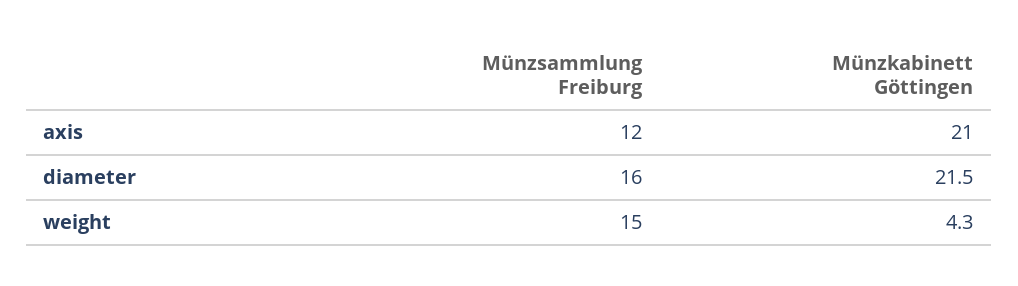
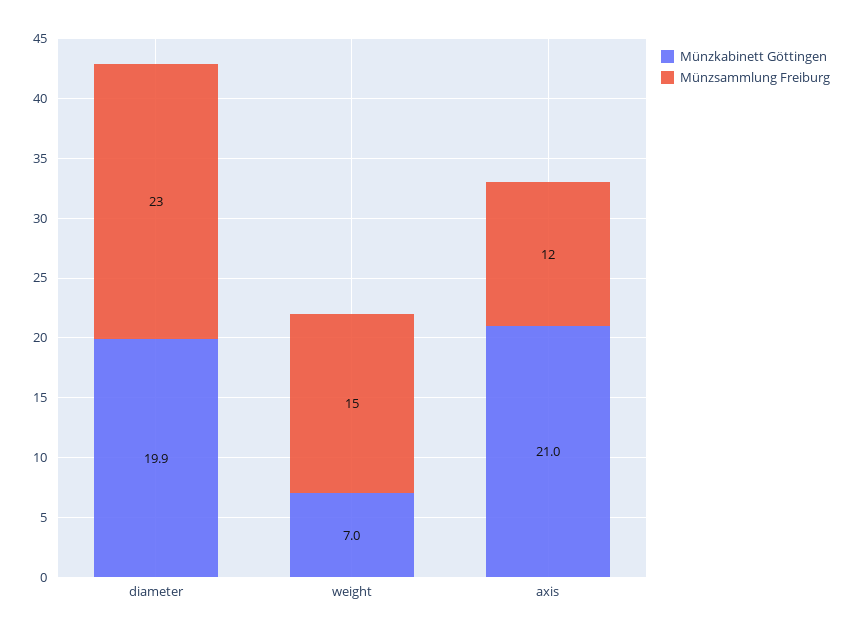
  {
    "Münzsammlung Freiburg": {
      "axis": 12,
-     "diameter": 16,
+     "diameter": 23,
      "weight": 15
    },
    "Münzkabinett Göttingen": {
      "axis": 21,
-     "diameter": 21.5,
+     "diameter": 19.9,
-     "weight": 4.3
+     "weight": 7
    }
  }

